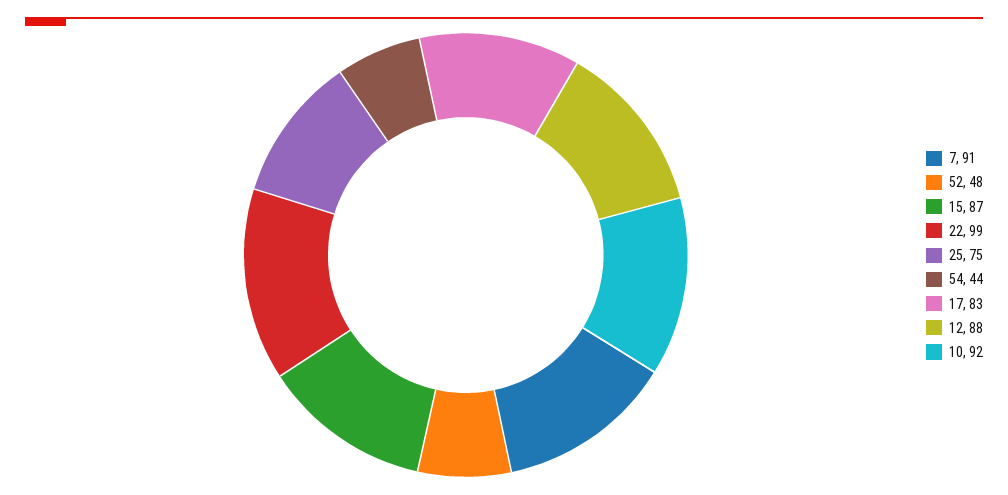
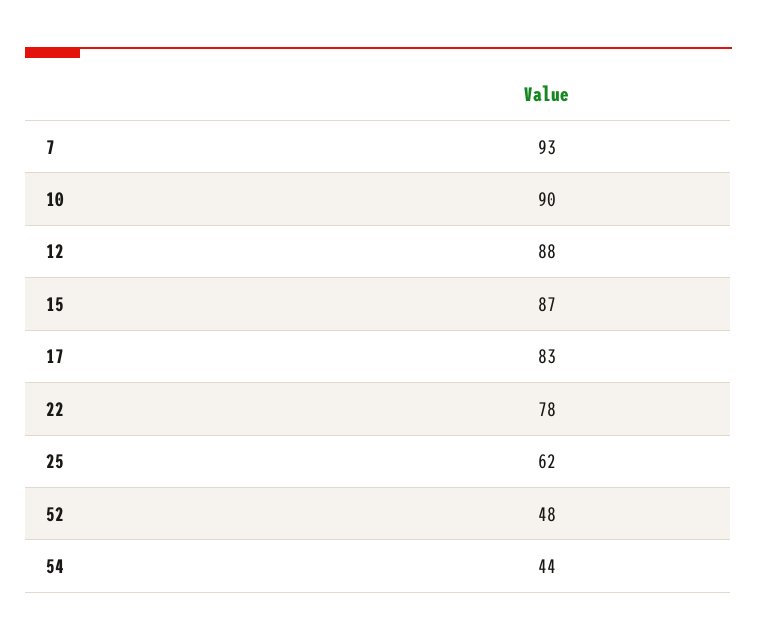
  {
-   "7": 91,
+   "7": 93,
    "52": 48,
    "15": 87,
-   "22": 99,
+   "22": 78,
-   "25": 75,
+   "25": 62,
    "54": 44,
    "17": 83,
    "12": 88,
-   "10": 92
+   "10": 90
  }

